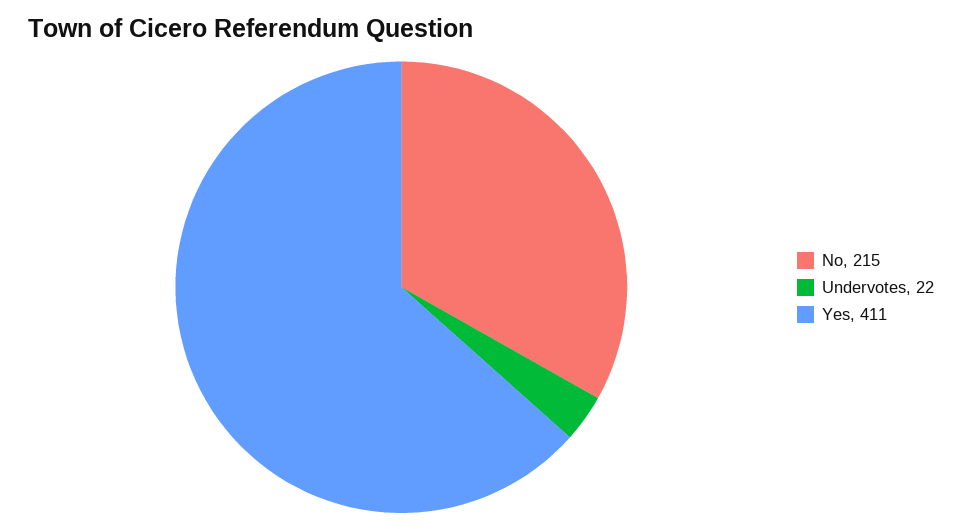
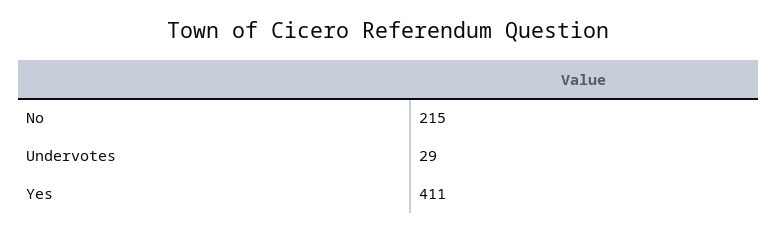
  {
    "No": 215,
-   "Undervotes": 22,
+   "Undervotes": 29,
    "Yes": 411
  }

